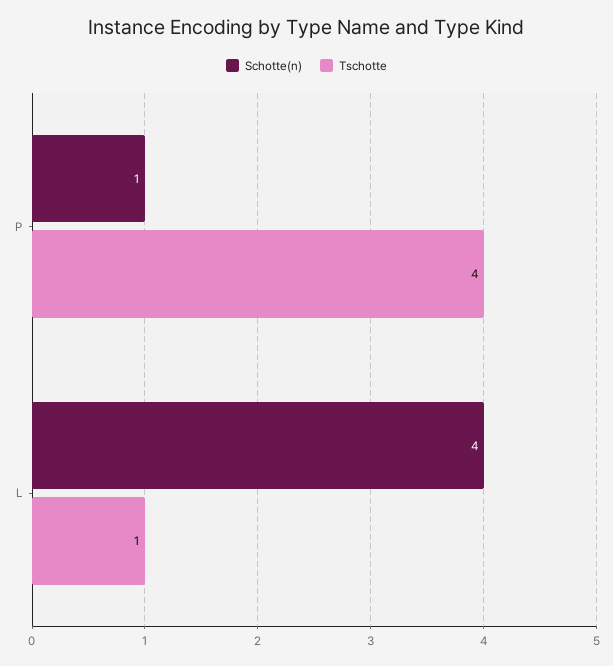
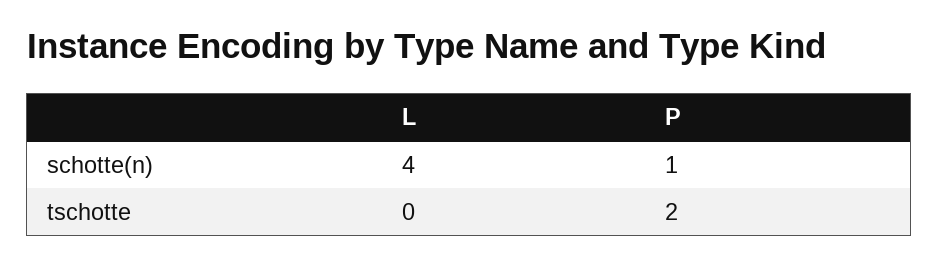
  {
    "Schotte(n)": {
      "P": 1,
      "L": 4
    },
    "Tschotte": {
-     "P": 4,
+     "P": 2,
-     "L": 1
+     "L": 0
    }
  }

